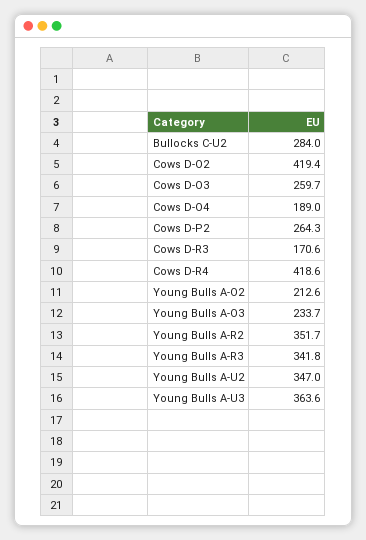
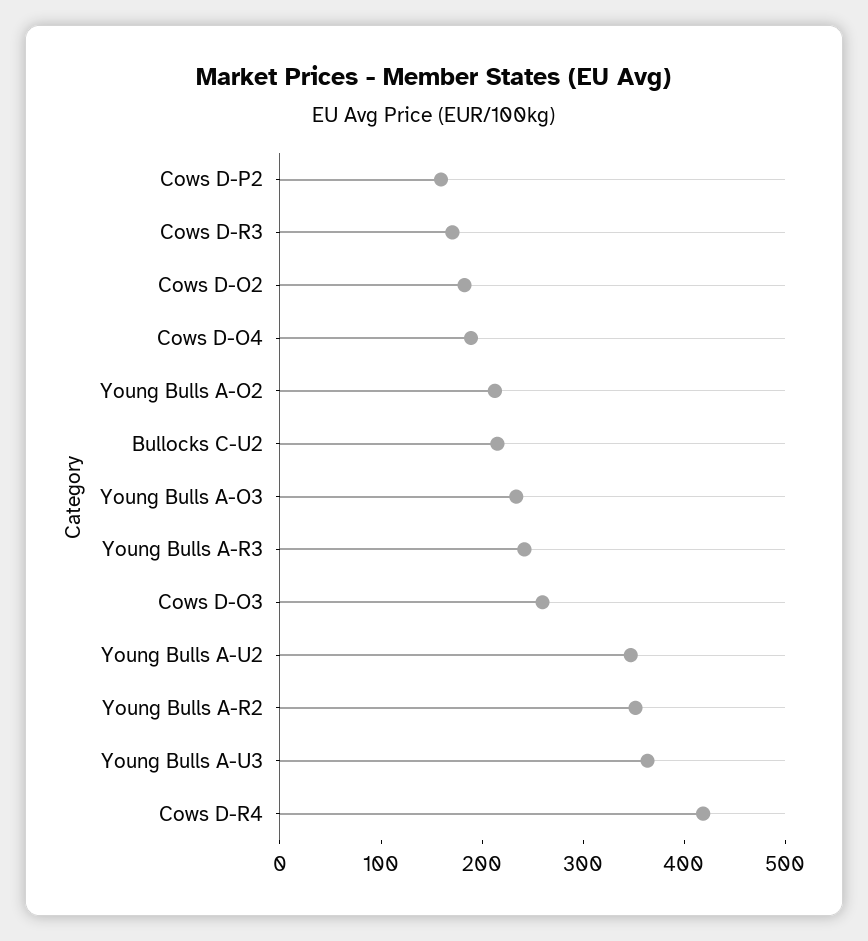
  {
-   "Bullocks C-U2": 284,
+   "Bullocks C-U2": 220,
-   "Cows D-O2": 419.4,
+   "Cows D-O2": 180,
    "Cows D-O3": 259.7,
    "Cows D-O4": 189,
-   "Cows D-P2": 264.3,
+   "Cows D-P2": 160,
    "Cows D-R3": 170.6,
    "Cows D-R4": 418.6,
    "Young Bulls A-O2": 212.6,
    "Young Bulls A-O3": 233.7,
    "Young Bulls A-R2": 351.7,
-   "Young Bulls A-R3": 341.8,
+   "Young Bulls A-R3": 240,
    "Young Bulls A-U2": 347,
    "Young Bulls A-U3": 363.6
  }

